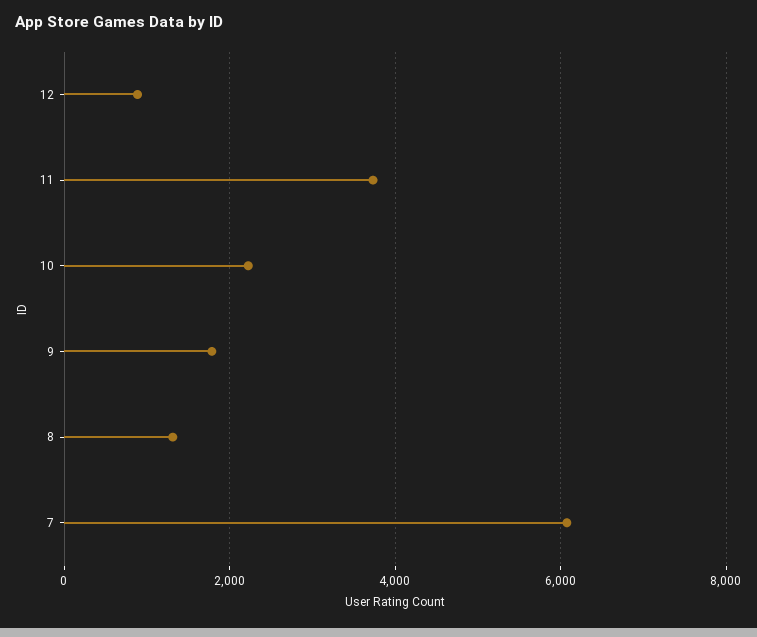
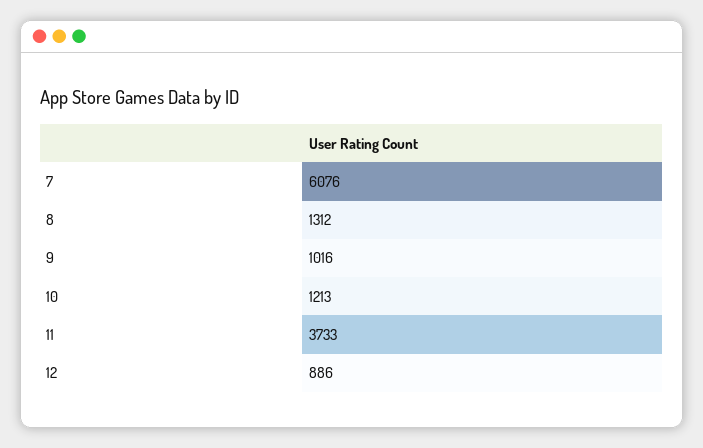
  {
    "12": 886,
    "11": 3733,
-   "10": 2200,
+   "10": 1213,
-   "9": 1800,
+   "9": 1016,
    "8": 1312,
    "7": 6076
  }

